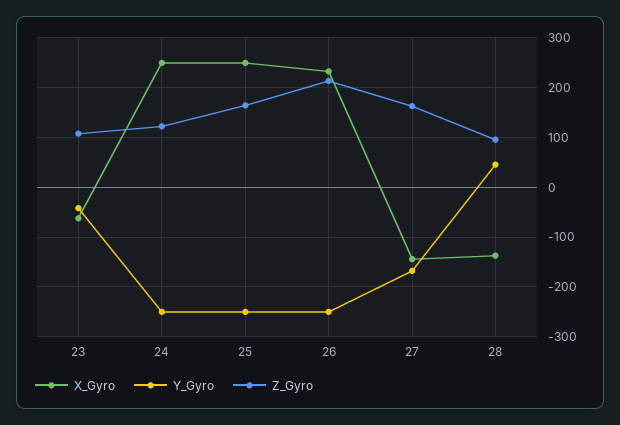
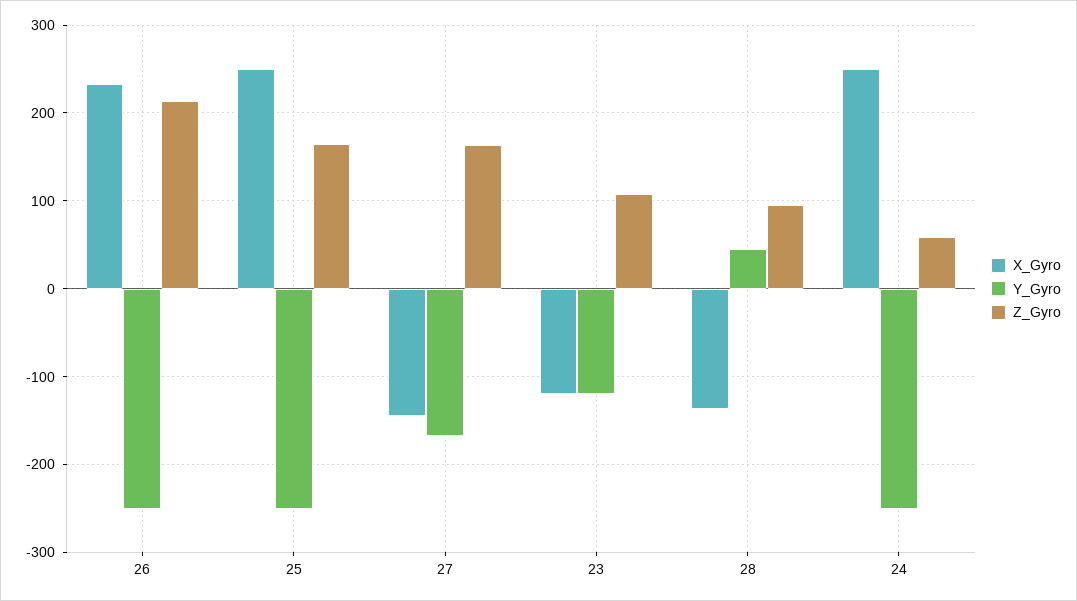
  {
    "X_Gyro": {
-     "23": -60,
+     "23": -120,
      "24": 250,
      "25": 250,
      "26": 230,
      "27": -140,
      "28": -140
    },
    "Y_Gyro": {
-     "23": -40,
+     "23": -120,
      "24": -250,
      "25": -250,
      "26": -250,
      "27": -170,
      "28": 50
    },
    "Z_Gyro": {
      "23": 110,
-     "24": 120,
+     "24": 60,
      "25": 160,
      "26": 210,
      "27": 160,
      "28": 100
    }
  }

